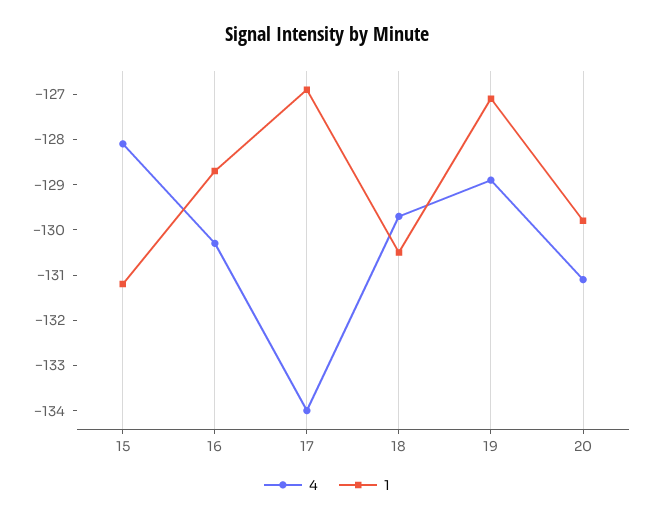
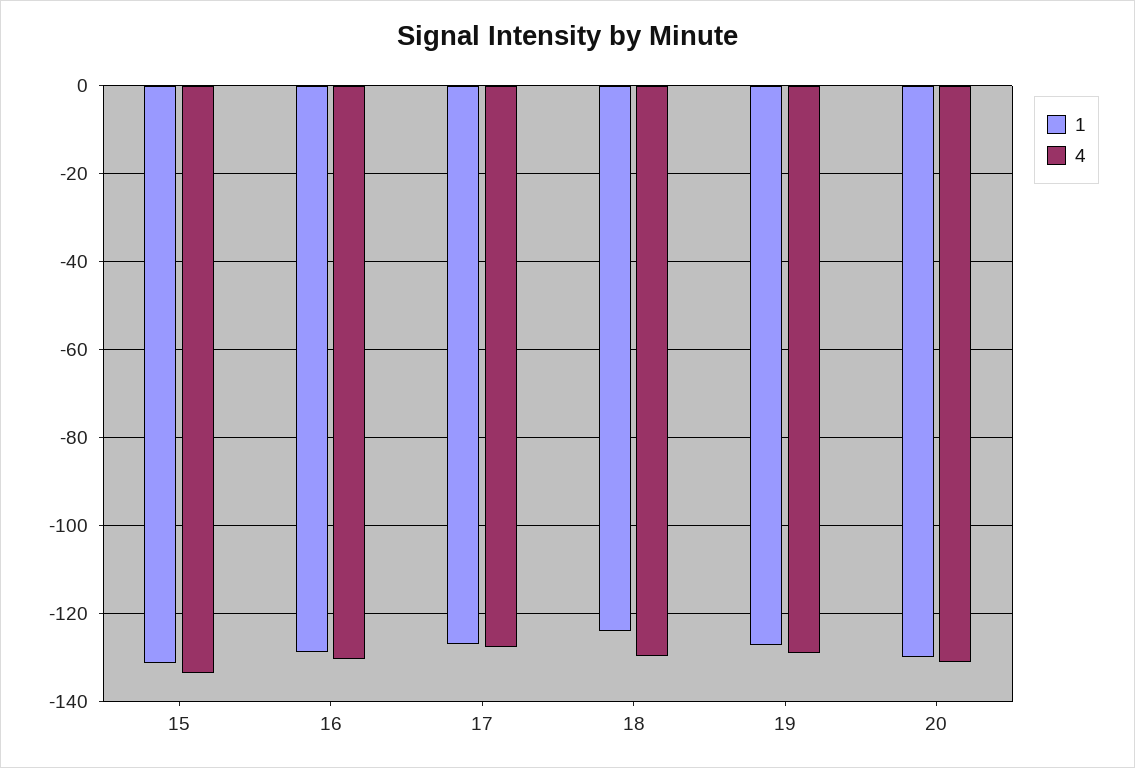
  {
    "4": {
-     "15": -128,
+     "15": -134,
      "16": -130.5,
-     "17": -134,
+     "17": -128,
      "18": -129.5,
      "19": -129,
      "20": -131
    },
    "1": {
      "15": -131,
      "16": -128.5,
      "17": -127,
-     "18": -130.5,
+     "18": -124,
      "19": -127,
      "20": -130
    }
  }

